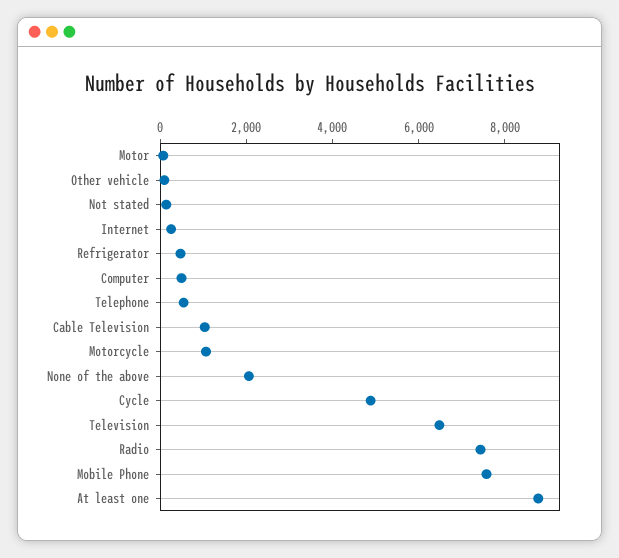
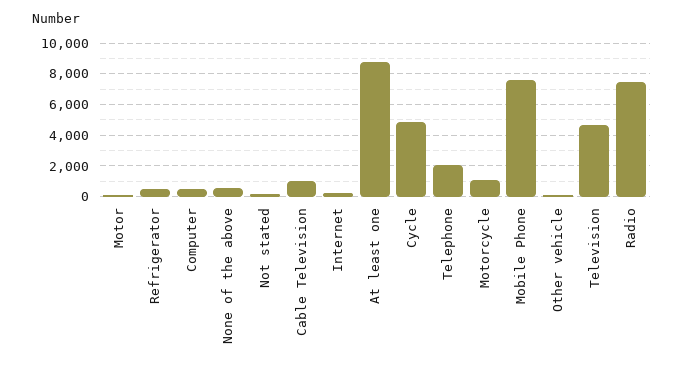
  {
    "Motor": 0,
    "Other vehicle": 0,
    "Not stated": 0,
    "Internet": 500,
    "Refrigerator": 500,
    "Computer": 500,
-   "Telephone": 500,
+   "Telephone": 2000,
    "Cable Television": 1000,
    "Motorcycle": 1000,
-   "None of the above": 2000,
+   "None of the above": 500,
    "Cycle": 5000,
-   "Television": 6500,
+   "Television": 4500,
    "Radio": 7500,
    "Mobile Phone": 7500,
    "At least one": 9000
  }

